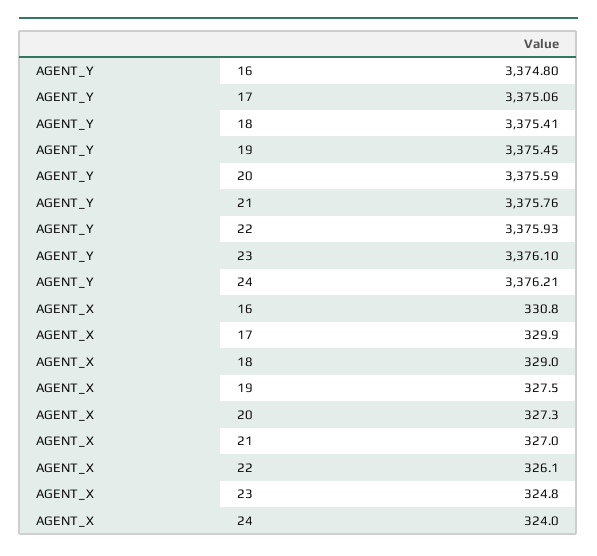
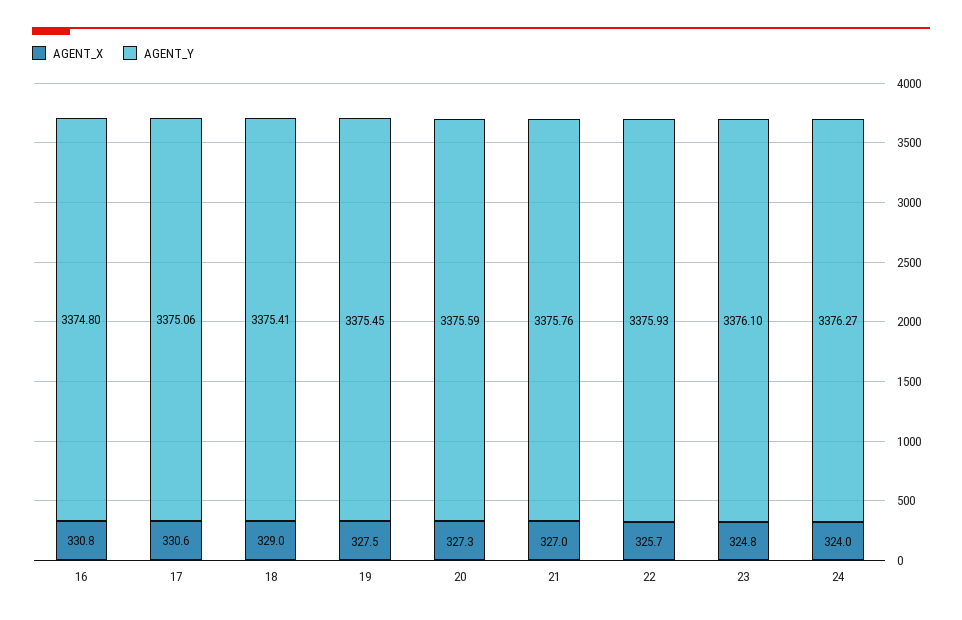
  {
    "AGENT_Y": {
      "16": 3374.8,
      "17": 3375.06,
      "18": 3375.41,
      "19": 3375.45,
      "20": 3375.59,
      "21": 3375.76,
      "22": 3375.93,
      "23": 3376.1,
-     "24": 3376.21
+     "24": 3376.27
    },
    "AGENT_X": {
      "16": 330.8,
-     "17": 329.9,
+     "17": 330.6,
      "18": 329,
      "19": 327.5,
      "20": 327.3,
      "21": 327,
-     "22": 326.1,
+     "22": 325.7,
      "23": 324.8,
      "24": 324
    }
  }

